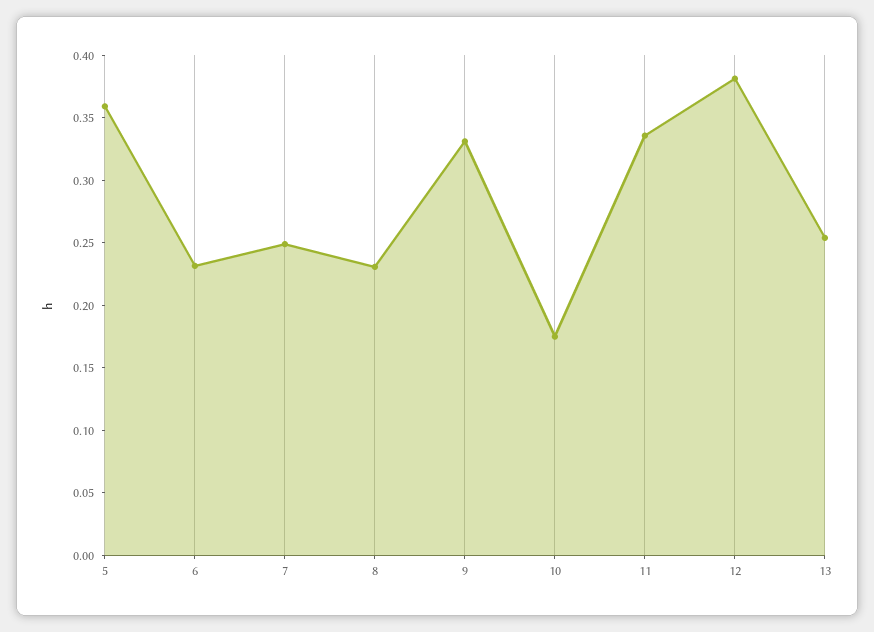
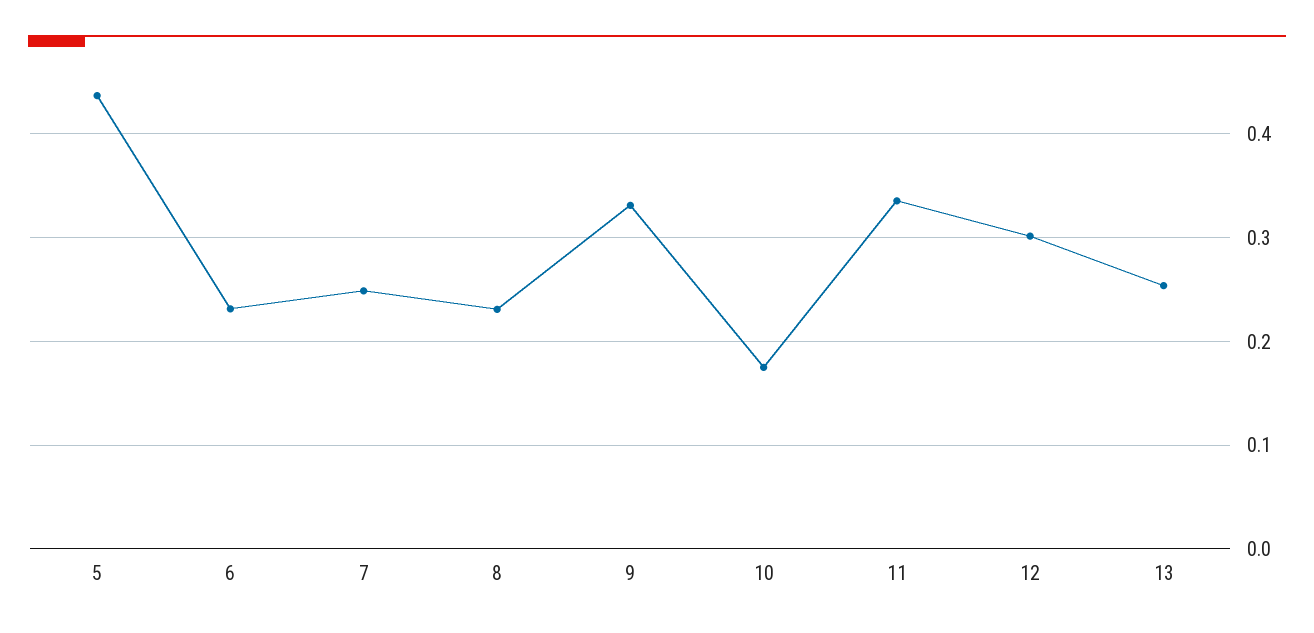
  {
-   "5": 0.36,
+   "5": 0.44,
    "6": 0.23,
    "7": 0.25,
    "8": 0.23,
    "9": 0.33,
    "10": 0.18,
    "11": 0.34,
-   "12": 0.38,
+   "12": 0.3,
    "13": 0.25
  }

